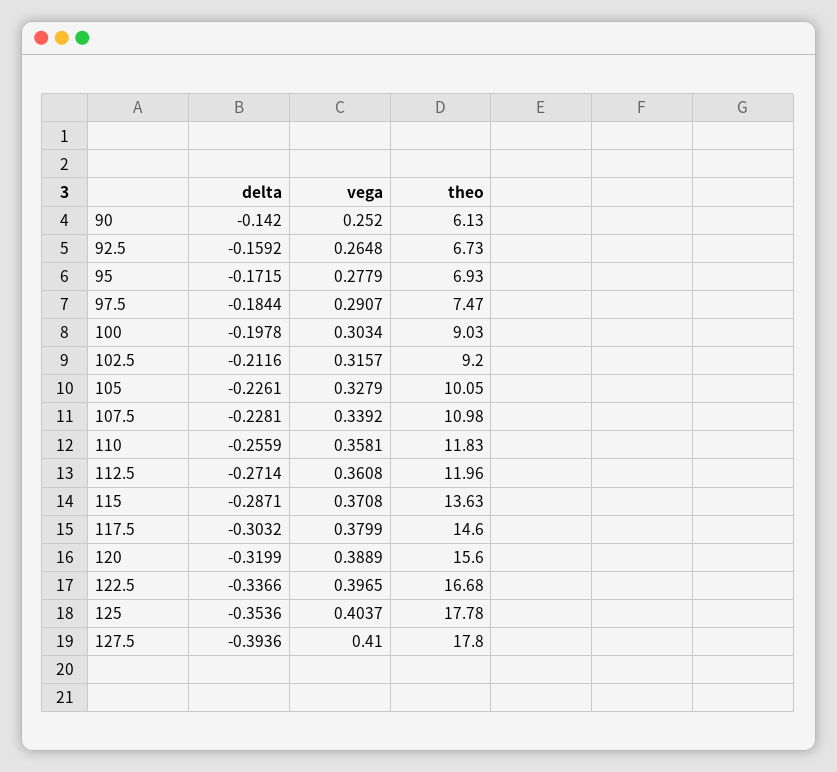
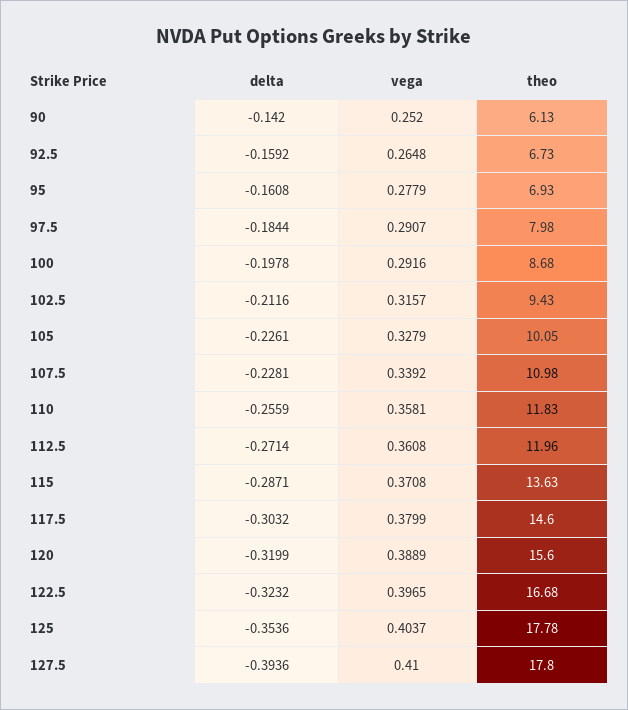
  {
    "delta": {
      "90": -0.142,
      "92.5": -0.1592,
-     "95": -0.1715,
+     "95": -0.1608,
      "97.5": -0.1844,
      "100": -0.1978,
      "102.5": -0.2116,
      "105": -0.2261,
      "107.5": -0.2281,
      "110": -0.2559,
      "112.5": -0.2714,
      "115": -0.2871,
      "117.5": -0.3032,
      "120": -0.3199,
-     "122.5": -0.3366,
+     "122.5": -0.3232,
      "125": -0.3536,
      "127.5": -0.3936
    },
    "vega": {
      "90": 0.252,
      "92.5": 0.2648,
      "95": 0.2779,
      "97.5": 0.2907,
-     "100": 0.3034,
+     "100": 0.2916,
      "102.5": 0.3157,
      "105": 0.3279,
      "107.5": 0.3392,
      "110": 0.3581,
      "112.5": 0.3608,
      "115": 0.3708,
      "117.5": 0.3799,
      "120": 0.3889,
      "122.5": 0.3965,
      "125": 0.4037,
      "127.5": 0.41
    },
    "theo": {
      "90": 6.13,
      "92.5": 6.73,
      "95": 6.93,
-     "97.5": 7.47,
+     "97.5": 7.98,
-     "100": 9.03,
+     "100": 8.68,
-     "102.5": 9.2,
+     "102.5": 9.43,
      "105": 10.05,
      "107.5": 10.98,
      "110": 11.83,
      "112.5": 11.96,
      "115": 13.63,
      "117.5": 14.6,
      "120": 15.6,
      "122.5": 16.68,
      "125": 17.78,
      "127.5": 17.8
    }
  }

